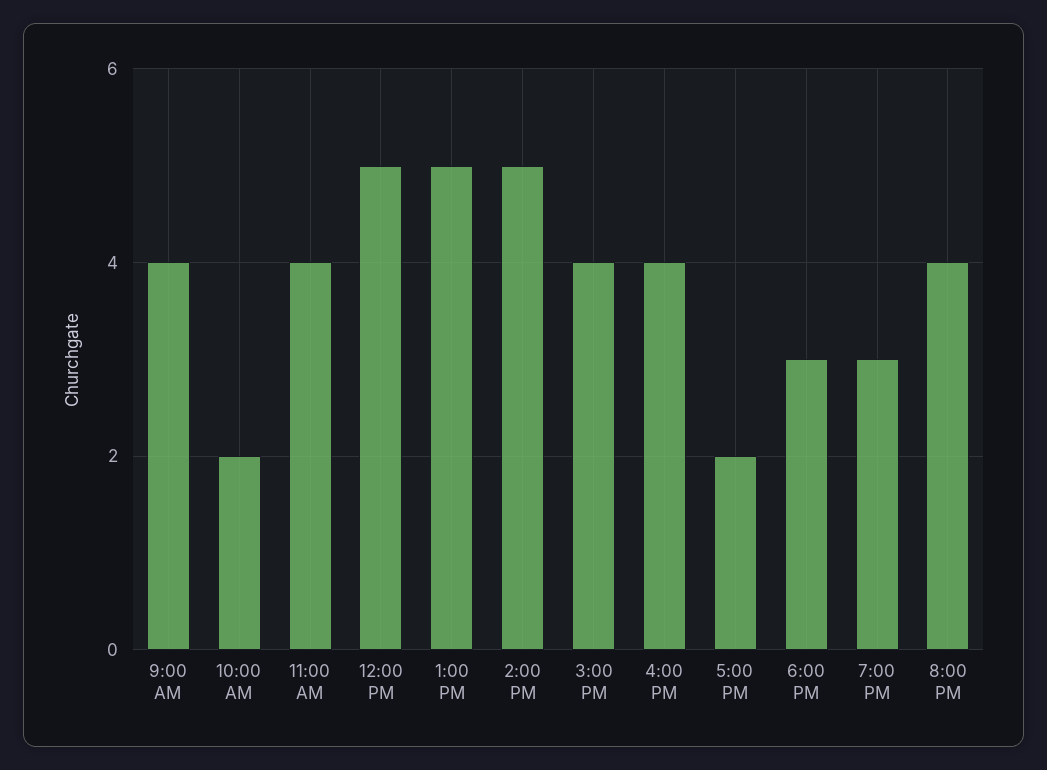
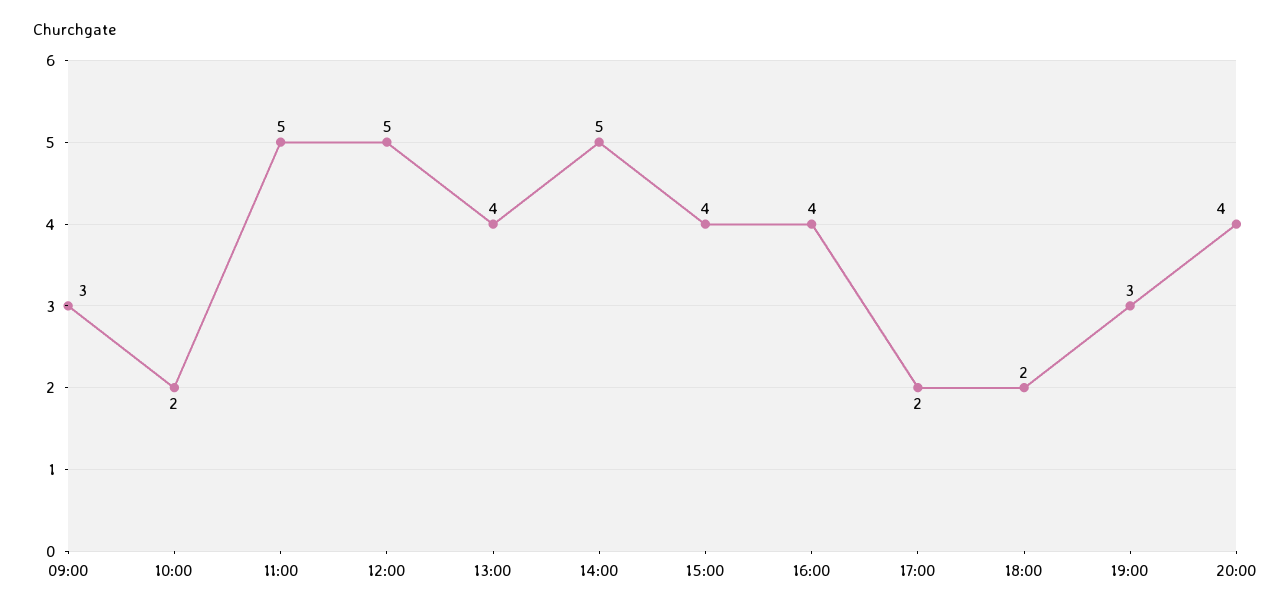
  {
-   "9:00 AM": 4,
+   "9:00 AM": 3,
    "10:00 AM": 2,
-   "11:00 AM": 4,
+   "11:00 AM": 5,
    "12:00 PM": 5,
-   "1:00 PM": 5,
+   "1:00 PM": 4,
    "2:00 PM": 5,
    "3:00 PM": 4,
    "4:00 PM": 4,
    "5:00 PM": 2,
-   "6:00 PM": 3,
+   "6:00 PM": 2,
    "7:00 PM": 3,
    "8:00 PM": 4
  }

